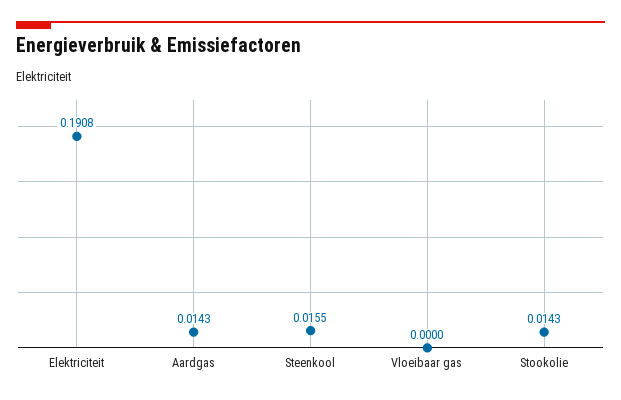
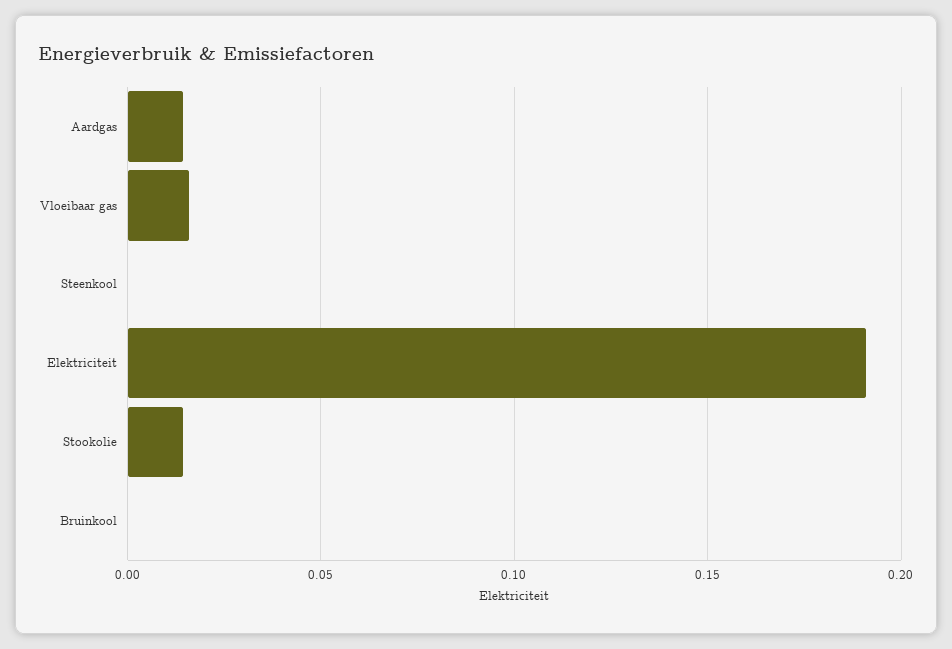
  {
    "Elektriciteit": 0.1908,
    "Aardgas": 0.0143,
-   "Steenkool": 0.0155,
+   "Steenkool": 0,
-   "Vloeibaar gas": 0,
+   "Vloeibaar gas": 0.015,
-   "Stookolie": 0.0143
+   "Stookolie": 0.0143,
+   "Bruinkool": 0
  }

